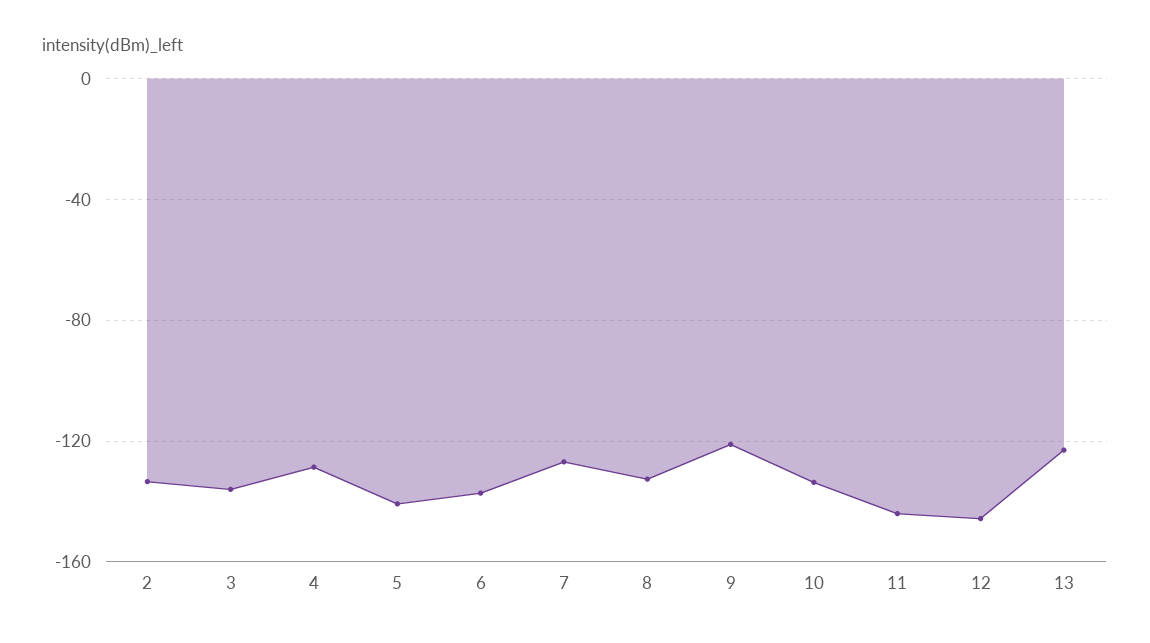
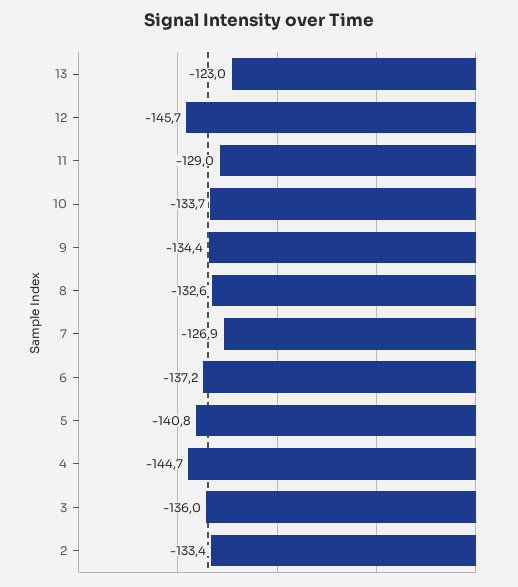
  {
    "2": -133.4,
    "3": -136,
-   "4": -130,
+   "4": -144.7,
    "5": -140.8,
    "6": -137.2,
    "7": -126.9,
    "8": -132.6,
-   "9": -120,
+   "9": -134.4,
    "10": -133.7,
-   "11": -145,
+   "11": -129,
    "12": -145.7,
    "13": -123
  }

